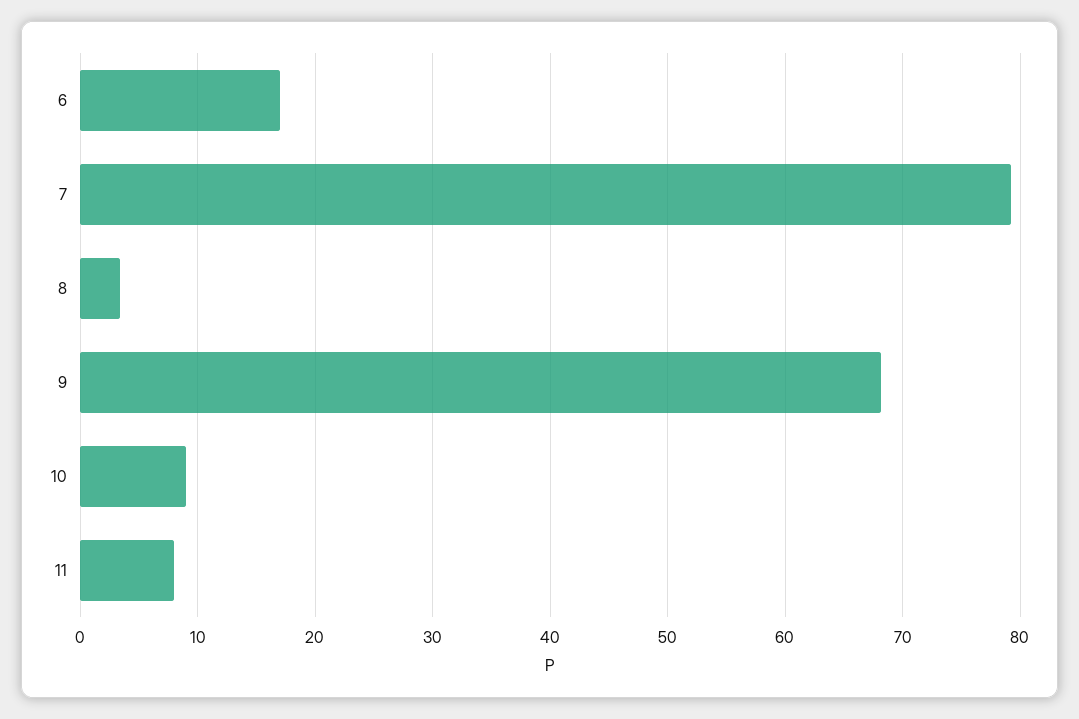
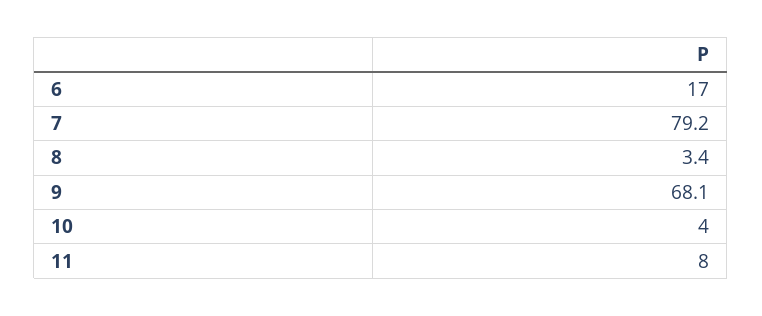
  {
    "6": 17,
    "7": 79.2,
    "8": 3.4,
    "9": 68.1,
-   "10": 9,
+   "10": 4,
    "11": 8
  }

